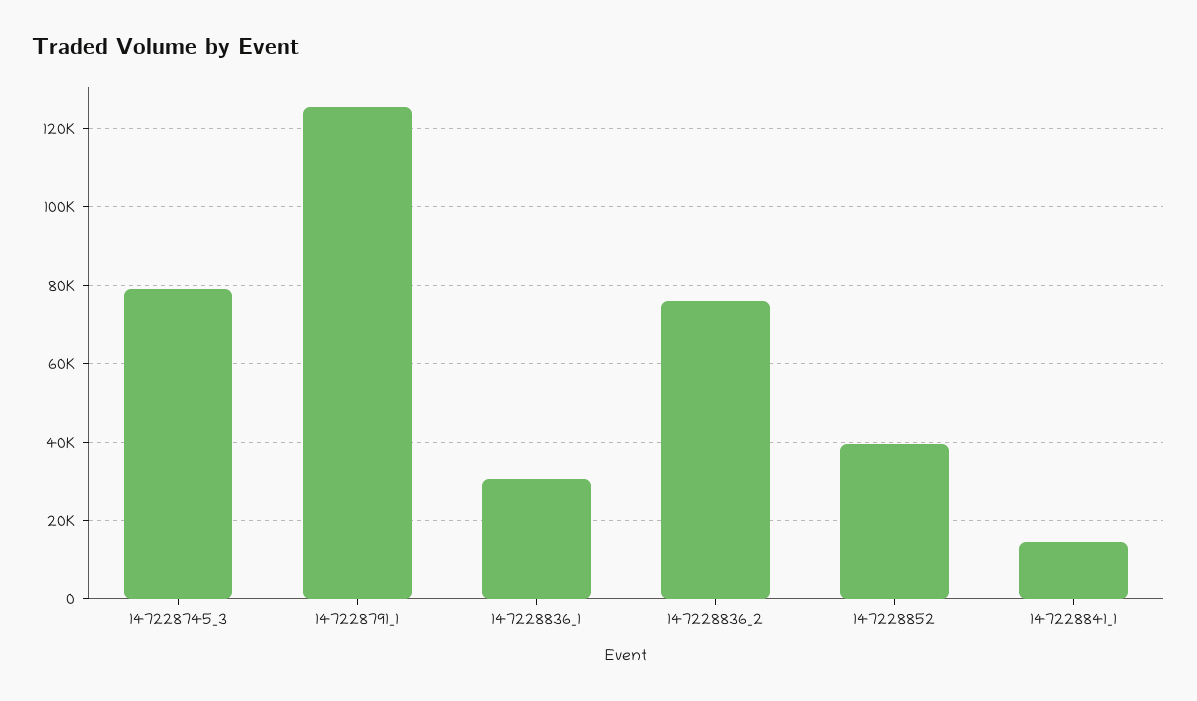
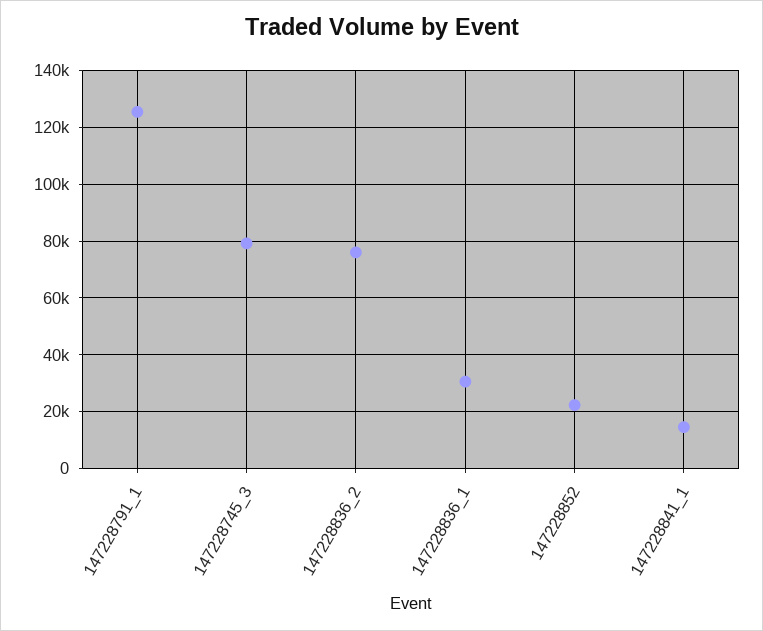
  {
    "147228745_3": 80000,
    "147228791_1": 126000,
    "147228836_1": 30000,
    "147228836_2": 76000,
-   "147228852": 40000,
+   "147228852": 22500,
    "147228841_1": 14000
  }

